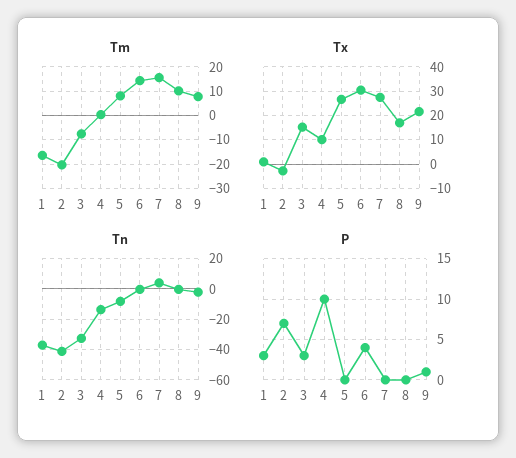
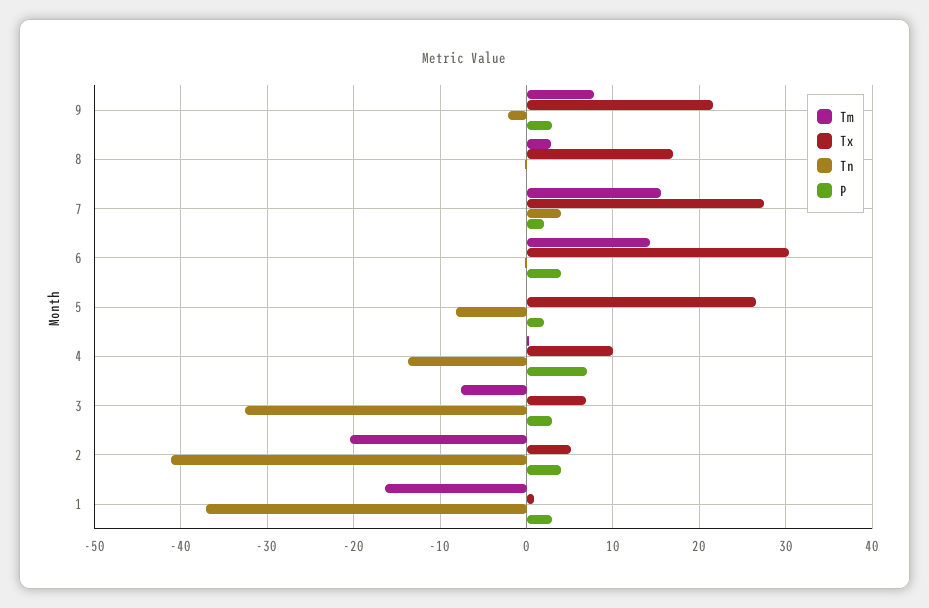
  {
    "Tm": {
      "1": -16,
      "2": -20,
      "3": -8,
      "4": 0,
-     "5": 7.5,
+     "5": 0,
      "6": 14,
      "7": 16,
-     "8": 10,
+     "8": 3,
      "9": 8
    },
    "Tx": {
      "1": 1,
-     "2": -2.5,
+     "2": 5,
-     "3": 15,
+     "3": 7,
      "4": 10,
      "5": 27,
      "6": 30,
      "7": 28,
      "8": 17,
      "9": 22
    },
    "Tn": {
      "1": -37,
      "2": -41,
      "3": -33,
      "4": -14,
      "5": -8,
      "6": 0,
      "7": 4,
      "8": 0,
      "9": -2
    },
    "P": {
      "1": 3,
-     "2": 7,
+     "2": 4,
      "3": 3,
-     "4": 10,
+     "4": 7,
-     "5": 0,
+     "5": 2,
      "6": 4,
-     "7": 0,
+     "7": 2,
      "8": 0,
-     "9": 1
+     "9": 3
    }
  }

